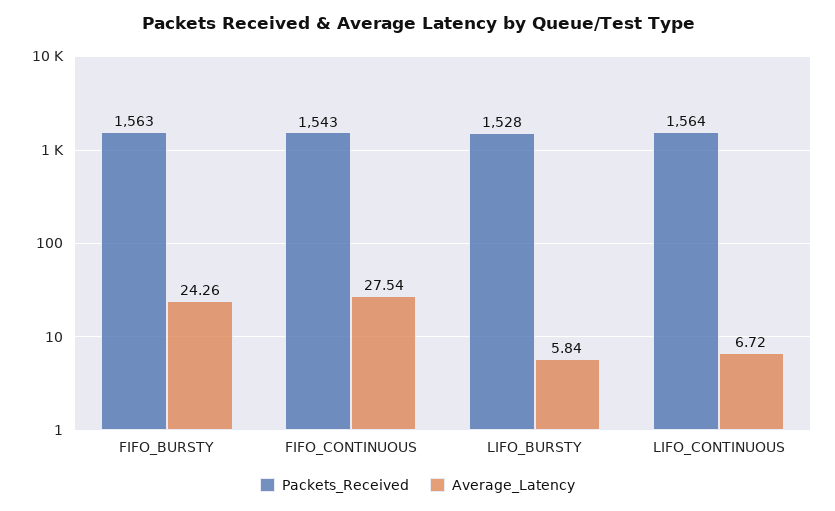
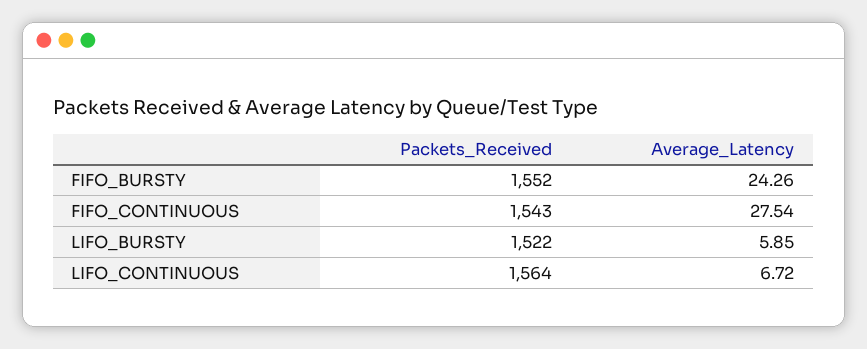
  {
    "Packets_Received": {
-     "FIFO_BURSTY": 1563,
+     "FIFO_BURSTY": 1552,
      "FIFO_CONTINUOUS": 1543,
-     "LIFO_BURSTY": 1528,
+     "LIFO_BURSTY": 1522,
      "LIFO_CONTINUOUS": 1564
    },
    "Average_Latency": {
      "FIFO_BURSTY": 24.26,
      "FIFO_CONTINUOUS": 27.54,
-     "LIFO_BURSTY": 5.84,
+     "LIFO_BURSTY": 5.85,
      "LIFO_CONTINUOUS": 6.72
    }
  }

